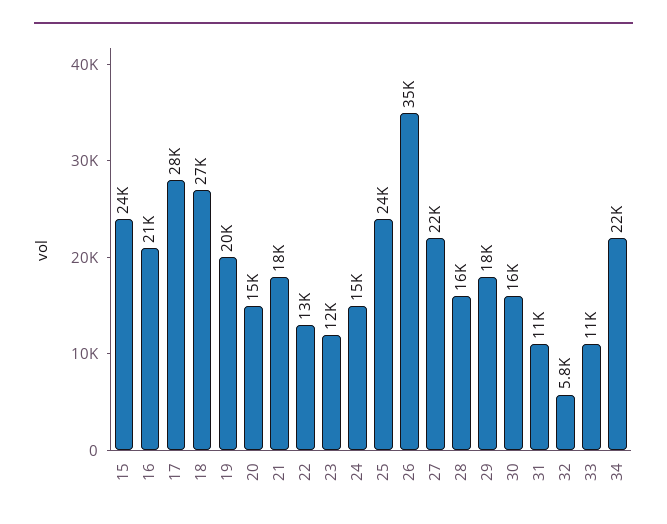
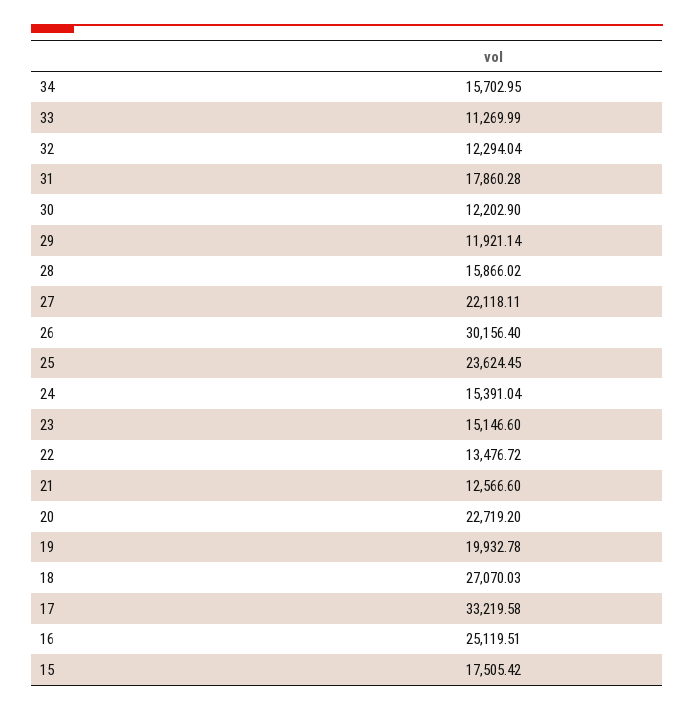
  {
-   "15": 24000,
+   "15": 17505.42,
-   "16": 21000,
+   "16": 25119.51,
-   "17": 28000,
+   "17": 33219.58,
    "18": 27070.03,
    "19": 19932.78,
-   "20": 15000,
+   "20": 22719.2,
-   "21": 18000,
+   "21": 12566.6,
    "22": 13476.72,
-   "23": 12000,
+   "23": 15146.6,
    "24": 15391.04,
    "25": 23624.45,
-   "26": 35000,
+   "26": 30156.4,
    "27": 22118.11,
    "28": 15866.02,
-   "29": 18000,
+   "29": 11921.14,
-   "30": 16000,
+   "30": 12202.9,
-   "31": 11000,
+   "31": 17860.28,
-   "32": 5800,
+   "32": 12294.04,
    "33": 11269.99,
-   "34": 22000
+   "34": 15702.95
  }

